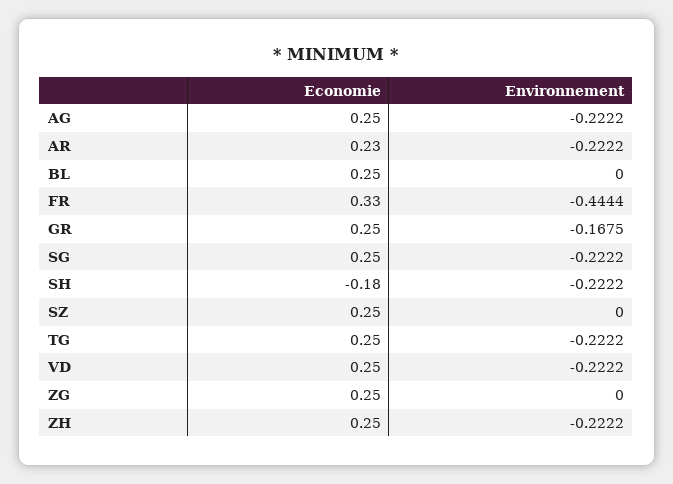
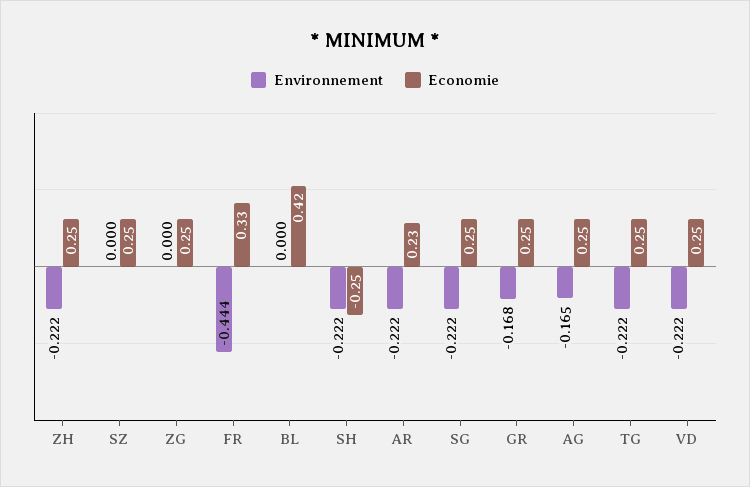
  {
    "Economie": {
      "AG": 0.25,
      "AR": 0.23,
-     "BL": 0.25,
+     "BL": 0.42,
      "FR": 0.33,
      "GR": 0.25,
      "SG": 0.25,
-     "SH": -0.18,
+     "SH": -0.25,
      "SZ": 0.25,
      "TG": 0.25,
      "VD": 0.25,
      "ZG": 0.25,
      "ZH": 0.25
    },
    "Environnement": {
-     "AG": -0.2222,
+     "AG": -0.165,
      "AR": -0.2222,
      "BL": 0,
      "FR": -0.4444,
      "GR": -0.1675,
      "SG": -0.2222,
      "SH": -0.2222,
      "SZ": 0,
      "TG": -0.2222,
      "VD": -0.2222,
      "ZG": 0,
      "ZH": -0.2222
    }
  }

